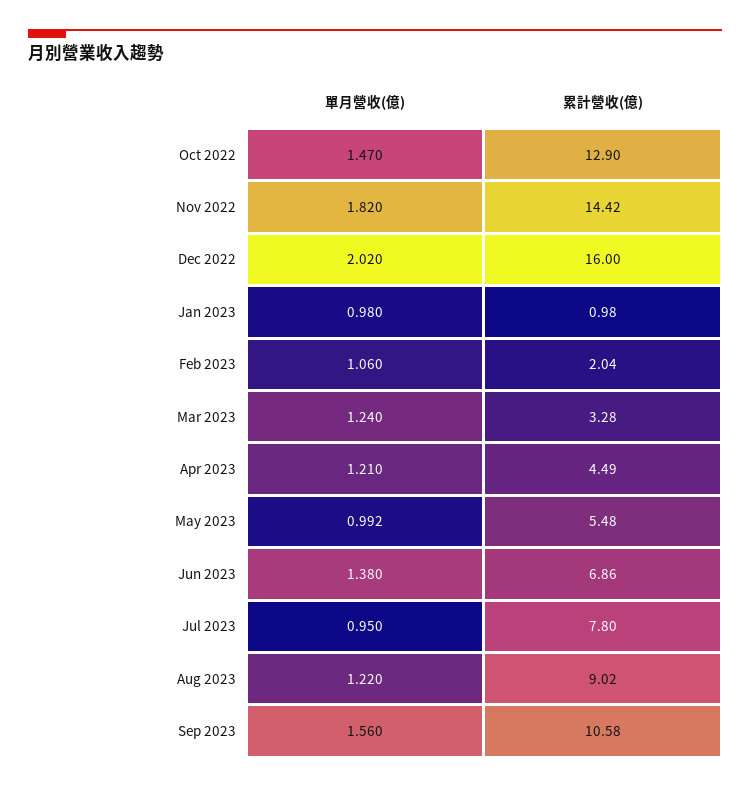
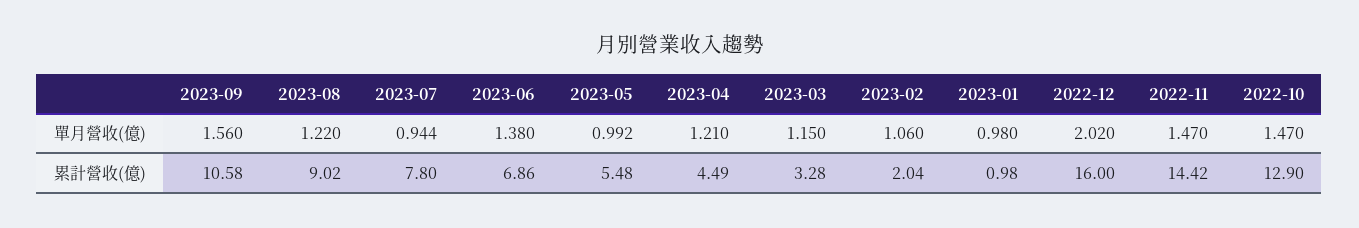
  {
    "單月營收(億)": {
      "Oct 2022": 1.47,
-     "Nov 2022": 1.82,
+     "Nov 2022": 1.47,
      "Dec 2022": 2.02,
      "Jan 2023": 0.98,
      "Feb 2023": 1.06,
-     "Mar 2023": 1.24,
+     "Mar 2023": 1.15,
      "Apr 2023": 1.21,
      "May 2023": 0.992,
      "Jun 2023": 1.38,
-     "Jul 2023": 0.95,
+     "Jul 2023": 0.944,
      "Aug 2023": 1.22,
      "Sep 2023": 1.56
    },
    "累計營收(億)": {
      "Oct 2022": 12.9,
      "Nov 2022": 14.42,
      "Dec 2022": 16,
      "Jan 2023": 0.98,
      "Feb 2023": 2.04,
      "Mar 2023": 3.28,
      "Apr 2023": 4.49,
      "May 2023": 5.48,
      "Jun 2023": 6.86,
      "Jul 2023": 7.8,
      "Aug 2023": 9.02,
      "Sep 2023": 10.58
    }
  }

